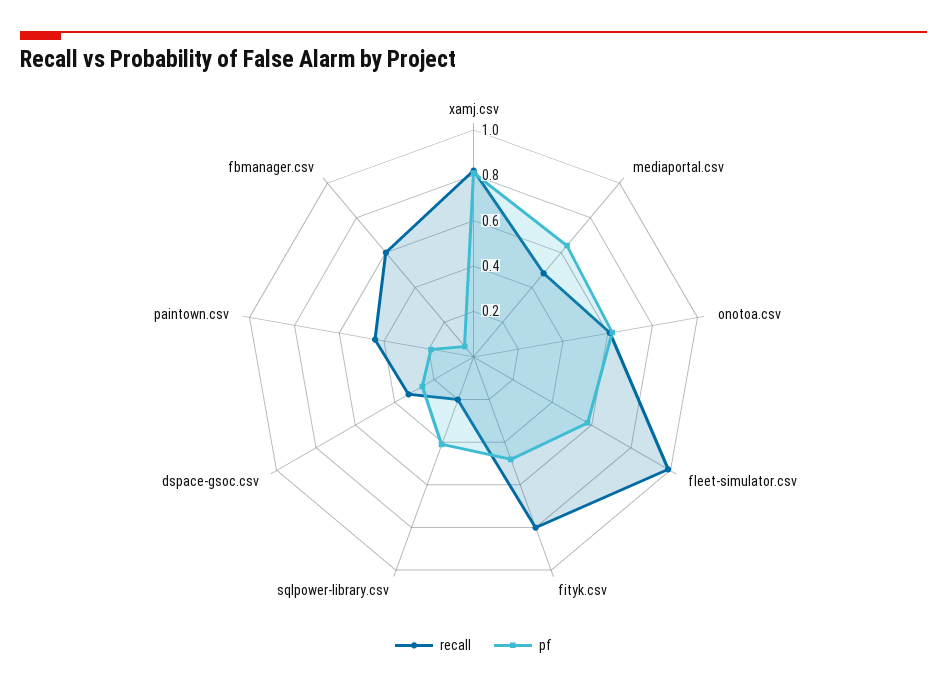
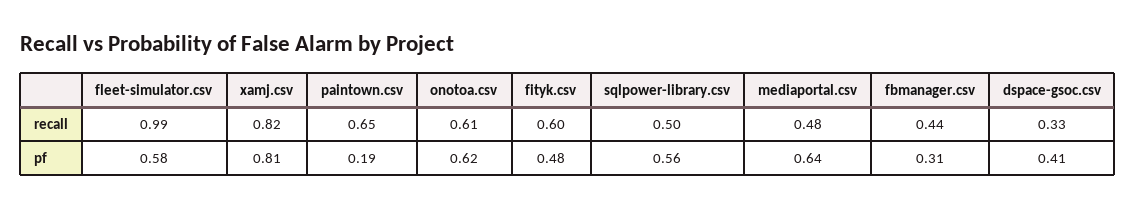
  {
    "recall": {
      "xamj.csv": 0.82,
      "mediaportal.csv": 0.48,
      "onotoa.csv": 0.61,
      "fleet-simulator.csv": 0.99,
-     "fityk.csv": 0.8,
+     "fityk.csv": 0.6,
-     "sqlpower-library.csv": 0.2,
+     "sqlpower-library.csv": 0.5,
      "dspace-gsoc.csv": 0.33,
-     "paintown.csv": 0.45,
+     "paintown.csv": 0.65,
-     "fbmanager.csv": 0.6
+     "fbmanager.csv": 0.44
    },
    "pf": {
      "xamj.csv": 0.81,
      "mediaportal.csv": 0.64,
      "onotoa.csv": 0.62,
      "fleet-simulator.csv": 0.58,
      "fityk.csv": 0.48,
-     "sqlpower-library.csv": 0.4,
+     "sqlpower-library.csv": 0.56,
-     "dspace-gsoc.csv": 0.25,
+     "dspace-gsoc.csv": 0.41,
      "paintown.csv": 0.19,
-     "fbmanager.csv": 0.05
+     "fbmanager.csv": 0.31
    }
  }

